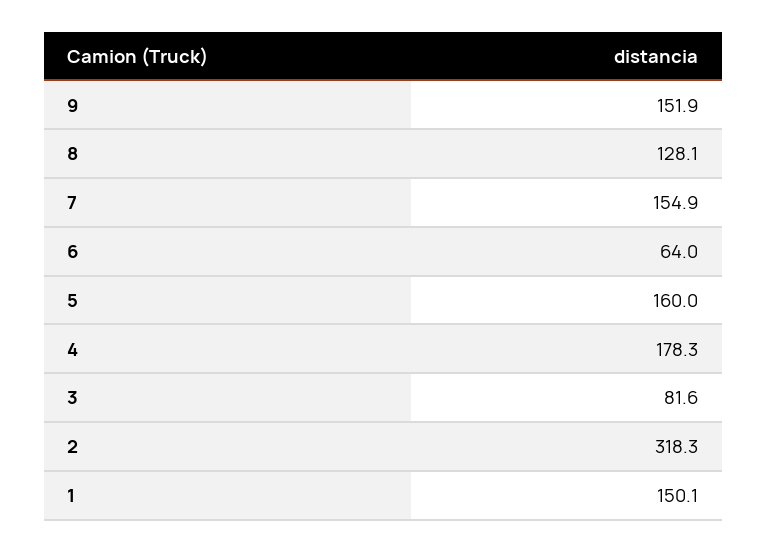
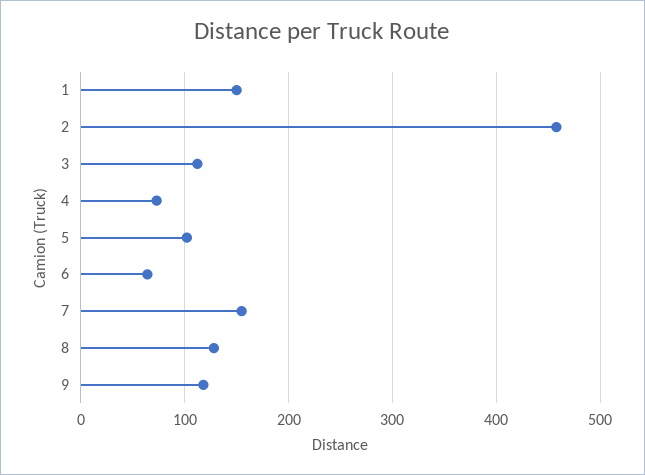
  {
-   "9": 151.9,
+   "9": 120,
    "8": 128.1,
    "7": 154.9,
    "6": 64,
-   "5": 160,
+   "5": 100,
-   "4": 178.3,
+   "4": 70,
-   "3": 81.6,
+   "3": 110,
-   "2": 318.3,
+   "2": 460,
    "1": 150.1
  }

